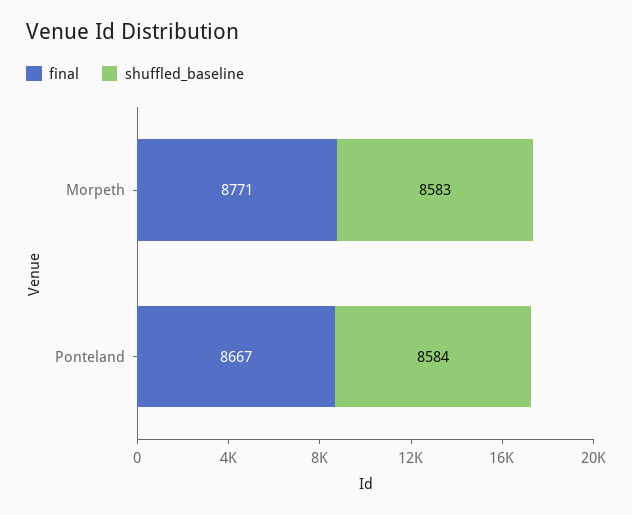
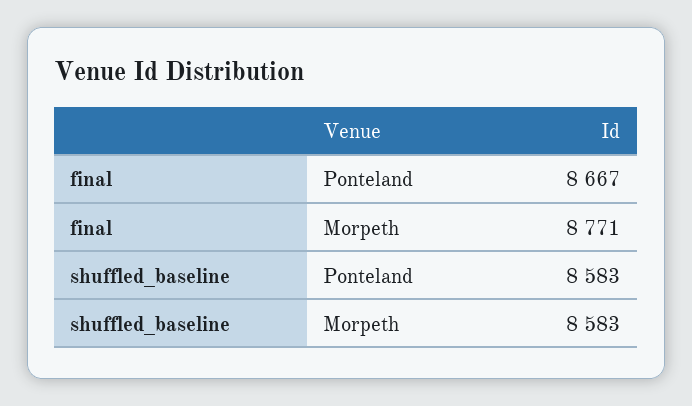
  {
    "final": {
      "Morpeth": 8771,
      "Ponteland": 8667
    },
    "shuffled_baseline": {
      "Morpeth": 8583,
-     "Ponteland": 8584
+     "Ponteland": 8583
    }
  }

